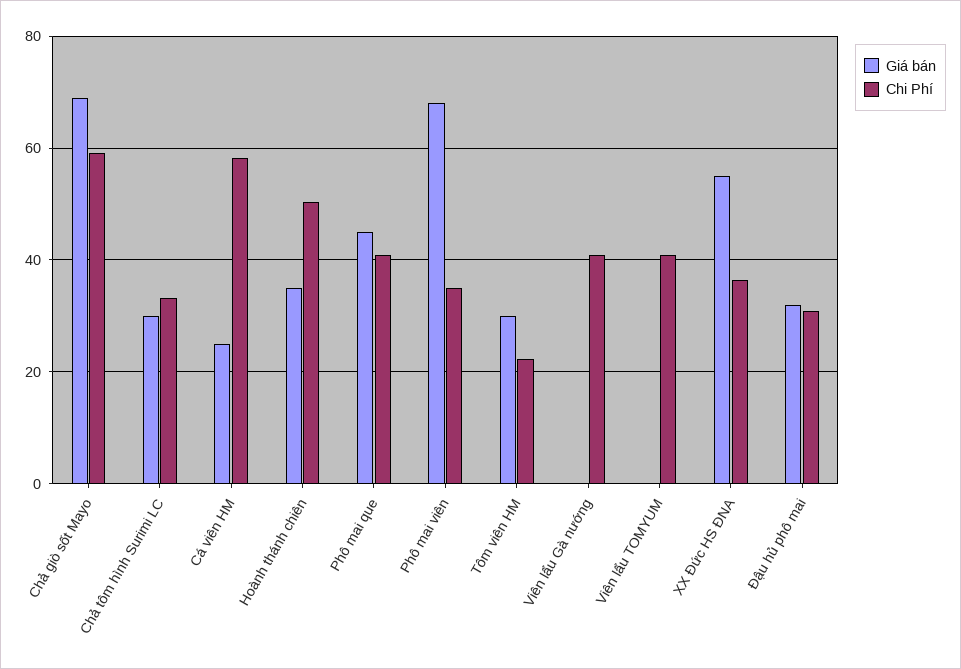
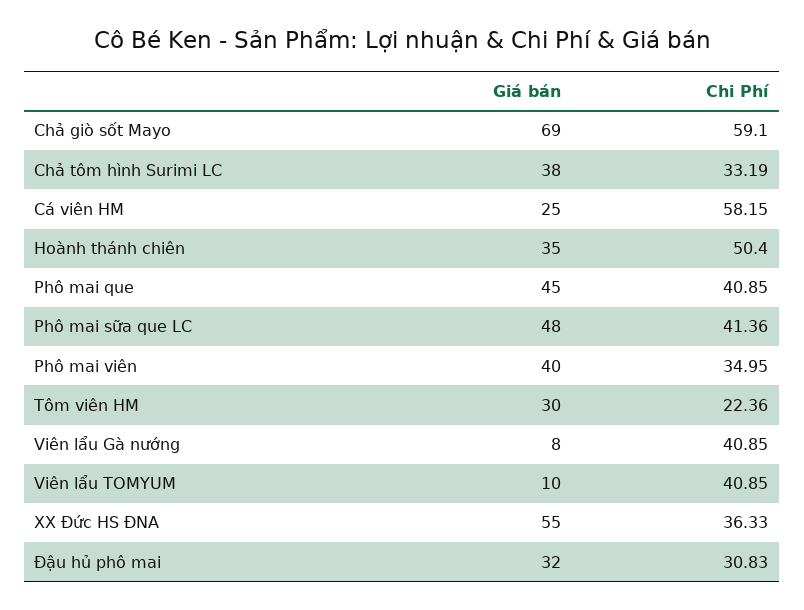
  {
    "Giá bán": {
      "Chả giò sốt Mayo": 69,
-     "Chả tôm hình Surimi LC": 30,
+     "Chả tôm hình Surimi LC": 38,
      "Cá viên HM": 25,
      "Hoành thánh chiên": 35,
      "Phô mai que": 45,
-     "Phô mai viên": 68,
+     "Phô mai viên": 40,
      "Tôm viên HM": 30,
-     "Viên lẩu Gà nướng": 0,
+     "Viên lẩu Gà nướng": 8,
-     "Viên lẩu TOMYUM": 0,
+     "Viên lẩu TOMYUM": 10,
      "XX Đức HS ĐNA": 55,
-     "Đậu hủ phô mai": 32
+     "Đậu hủ phô mai": 32,
+     "Phô mai sữa que LC": 48
    },
    "Chi Phí": {
      "Chả giò sốt Mayo": 59.1,
      "Chả tôm hình Surimi LC": 33.19,
      "Cá viên HM": 58.15,
      "Hoành thánh chiên": 50.4,
      "Phô mai que": 40.85,
      "Phô mai viên": 34.95,
      "Tôm viên HM": 22.36,
      "Viên lẩu Gà nướng": 40.85,
      "Viên lẩu TOMYUM": 40.85,
      "XX Đức HS ĐNA": 36.33,
-     "Đậu hủ phô mai": 30.83
+     "Đậu hủ phô mai": 30.83,
+     "Phô mai sữa que LC": 41.36
    }
  }

